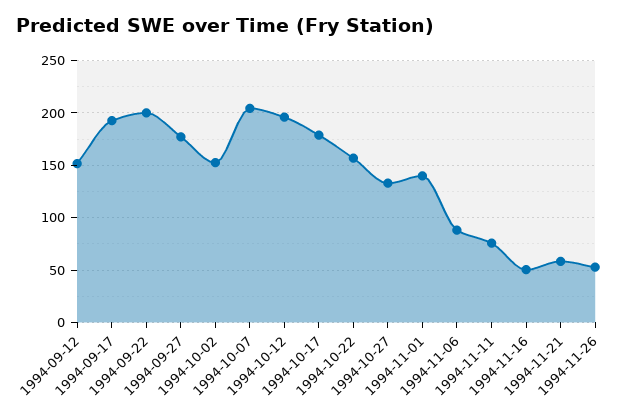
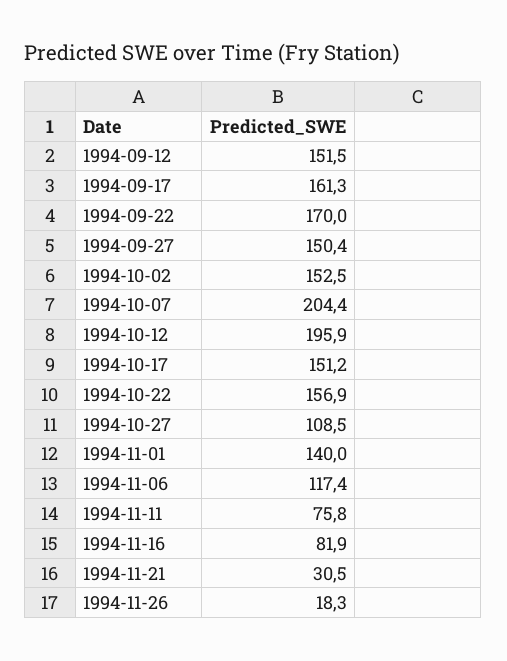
  {
    "1994-09-12": 151.5,
-   "1994-09-17": 190,
+   "1994-09-17": 161.3,
-   "1994-09-22": 200,
+   "1994-09-22": 170,
-   "1994-09-27": 180,
+   "1994-09-27": 150.4,
    "1994-10-02": 152.5,
    "1994-10-07": 204.4,
    "1994-10-12": 195.9,
-   "1994-10-17": 180,
+   "1994-10-17": 151.2,
    "1994-10-22": 156.9,
-   "1994-10-27": 130,
+   "1994-10-27": 108.5,
    "1994-11-01": 140,
-   "1994-11-06": 90,
+   "1994-11-06": 117.4,
    "1994-11-11": 75.8,
-   "1994-11-16": 50,
+   "1994-11-16": 81.9,
-   "1994-11-21": 60,
+   "1994-11-21": 30.5,
-   "1994-11-26": 50
+   "1994-11-26": 18.3
  }

